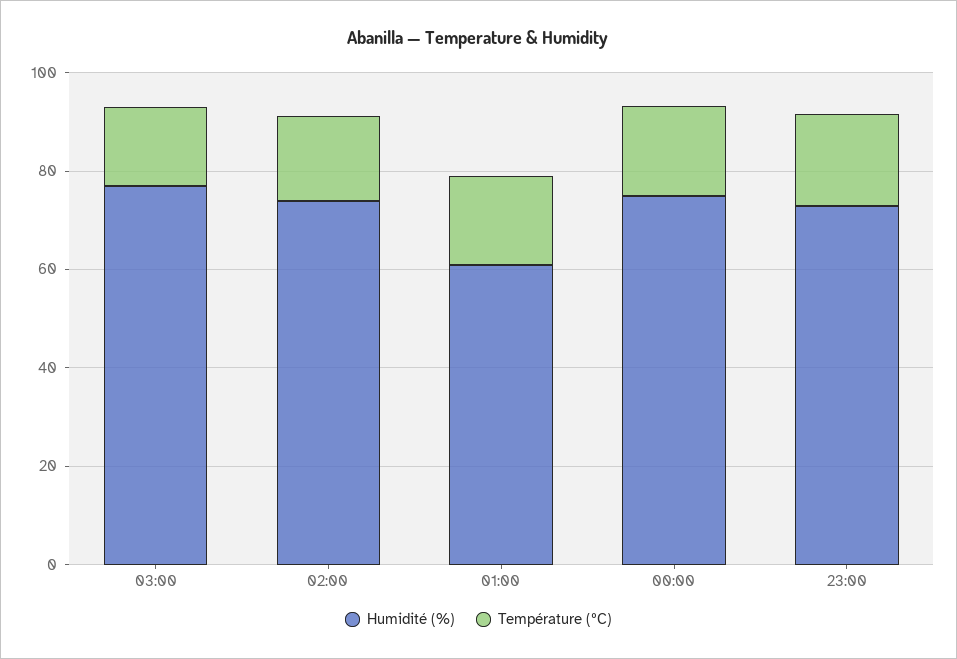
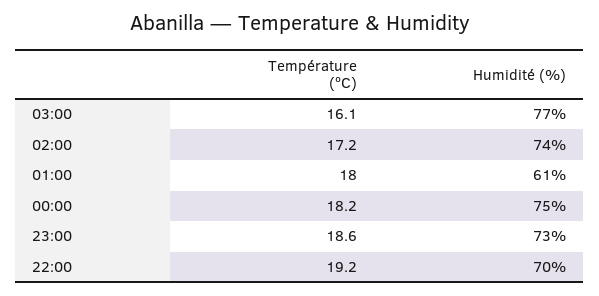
  {
    "Humidité (%)": {
      "03:00": 77,
      "02:00": 74,
      "01:00": 61,
      "00:00": 75,
-     "23:00": 73
+     "23:00": 73,
+     "22:00": 70
    },
    "Température (ºC)": {
      "03:00": 16.1,
      "02:00": 17.2,
      "01:00": 18,
      "00:00": 18.2,
-     "23:00": 18.6
+     "23:00": 18.6,
+     "22:00": 19.2
    }
  }

